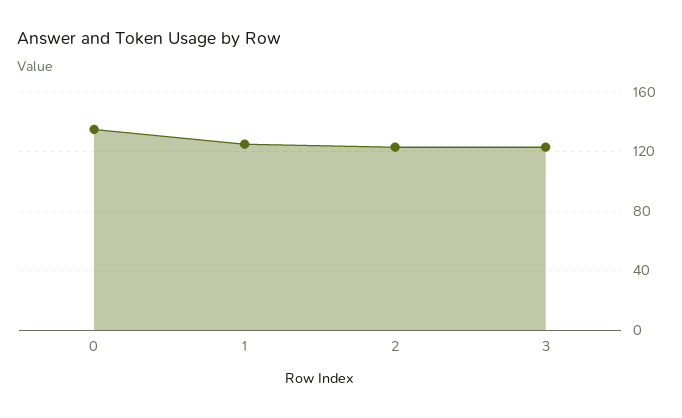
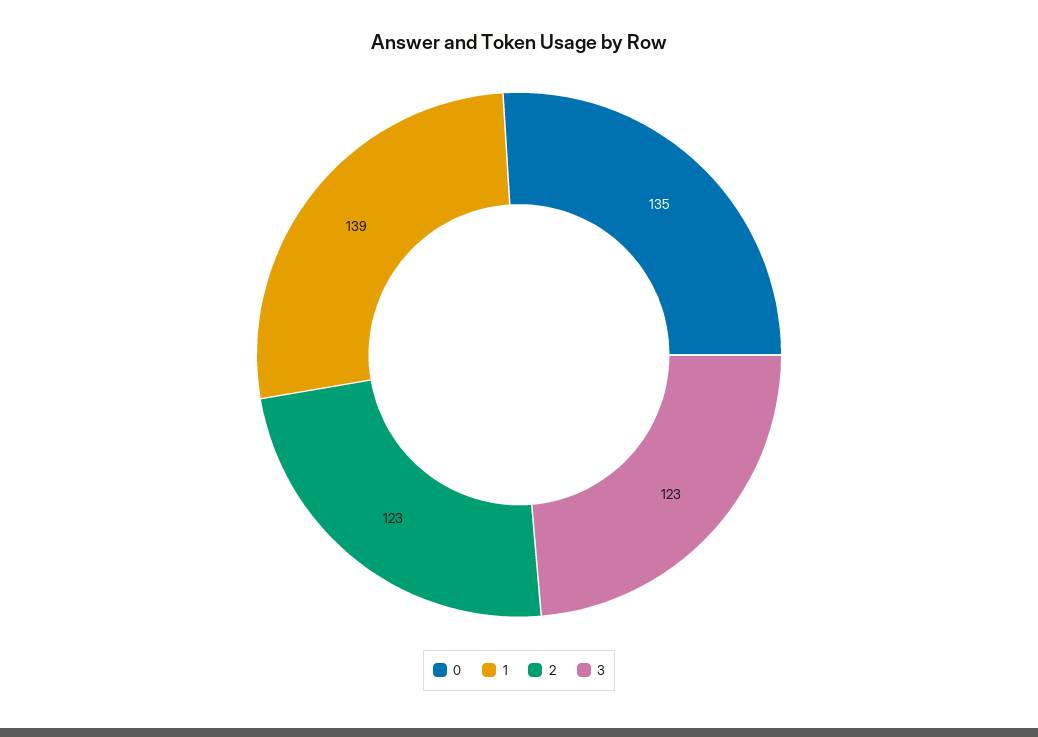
  {
    "0": 135,
-   "1": 125,
+   "1": 139,
    "2": 123,
    "3": 123
  }

